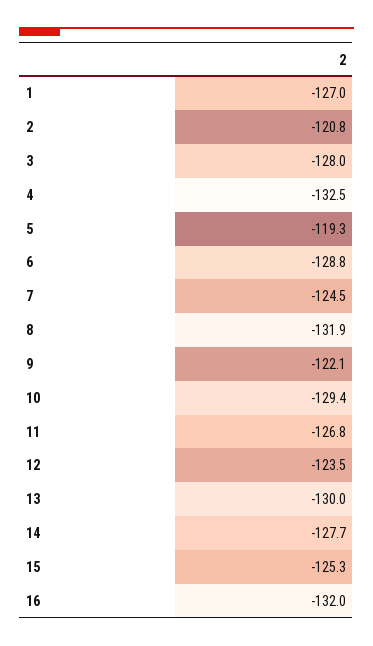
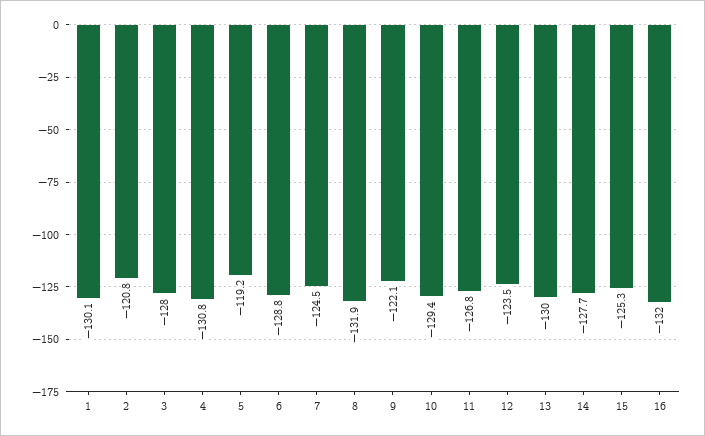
  {
-   "1": -127,
+   "1": -130.1,
    "2": -120.8,
    "3": -128,
-   "4": -132.5,
+   "4": -130.8,
-   "5": -119.3,
+   "5": -119.2,
    "6": -128.8,
    "7": -124.5,
    "8": -131.9,
    "9": -122.1,
    "10": -129.4,
    "11": -126.8,
    "12": -123.5,
    "13": -130,
    "14": -127.7,
    "15": -125.3,
    "16": -132
  }

